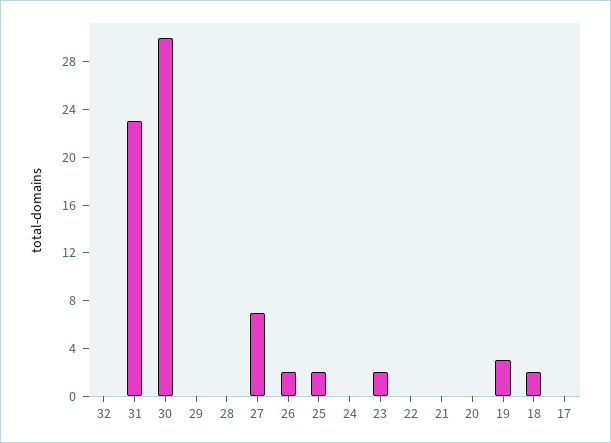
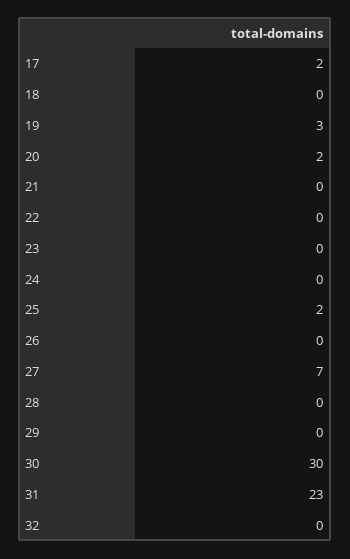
  {
    "32": 0,
    "31": 23,
    "30": 30,
    "29": 0,
    "28": 0,
    "27": 7,
-   "26": 2,
+   "26": 0,
    "25": 2,
    "24": 0,
-   "23": 2,
+   "23": 0,
    "22": 0,
    "21": 0,
-   "20": 0,
+   "20": 2,
    "19": 3,
-   "18": 2,
+   "18": 0,
-   "17": 0
+   "17": 2
  }

